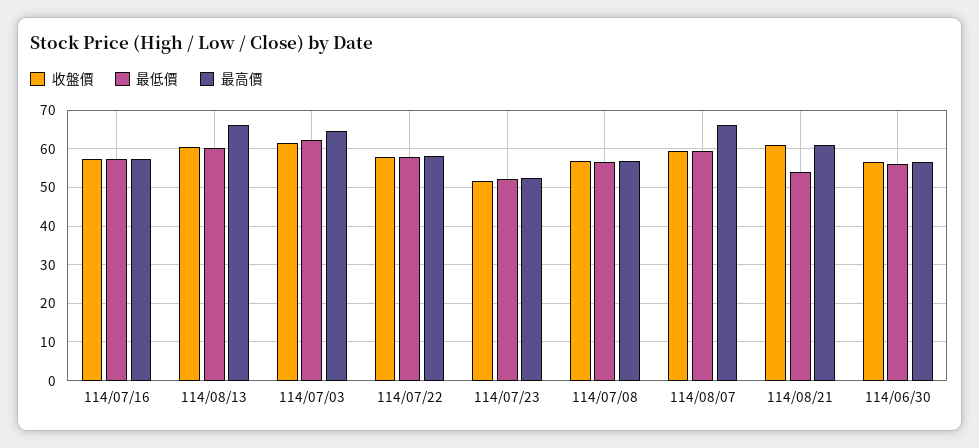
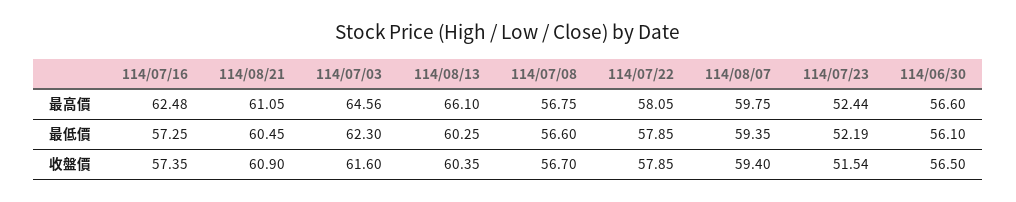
  {
    "收盤價": {
      "114/07/16": 57.35,
      "114/08/13": 60.35,
      "114/07/03": 61.6,
      "114/07/22": 57.85,
      "114/07/23": 51.54,
      "114/07/08": 56.7,
      "114/08/07": 59.4,
      "114/08/21": 60.9,
      "114/06/30": 56.5
    },
    "最低價": {
      "114/07/16": 57.25,
      "114/08/13": 60.25,
      "114/07/03": 62.3,
      "114/07/22": 57.85,
      "114/07/23": 52.19,
      "114/07/08": 56.6,
      "114/08/07": 59.35,
-     "114/08/21": 54,
+     "114/08/21": 60.45,
      "114/06/30": 56.1
    },
    "最高價": {
-     "114/07/16": 58,
+     "114/07/16": 62.48,
      "114/08/13": 66.1,
      "114/07/03": 64.56,
      "114/07/22": 58.05,
      "114/07/23": 52.44,
      "114/07/08": 56.75,
-     "114/08/07": 66,
+     "114/08/07": 59.75,
      "114/08/21": 61.05,
      "114/06/30": 56.6
    }
  }

